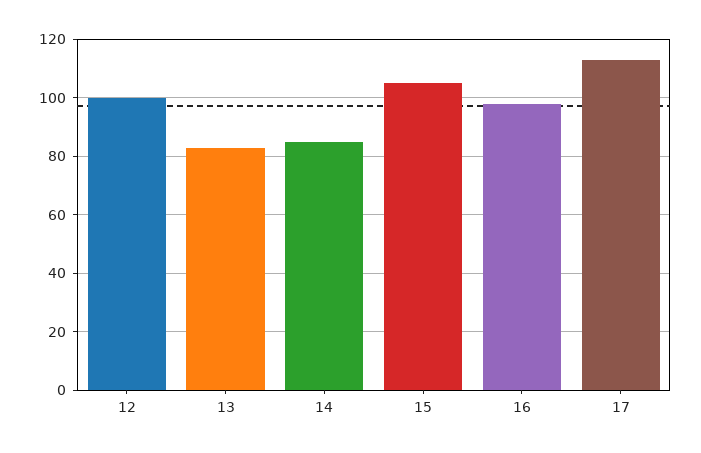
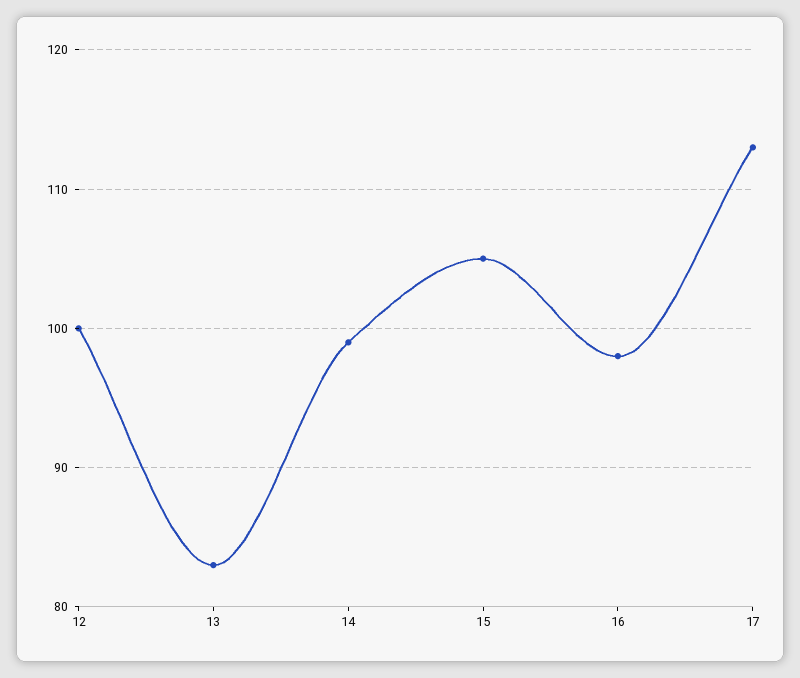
  {
    "12": 100,
    "13": 83,
-   "14": 85,
+   "14": 99,
    "15": 105,
    "16": 98,
    "17": 113
  }

